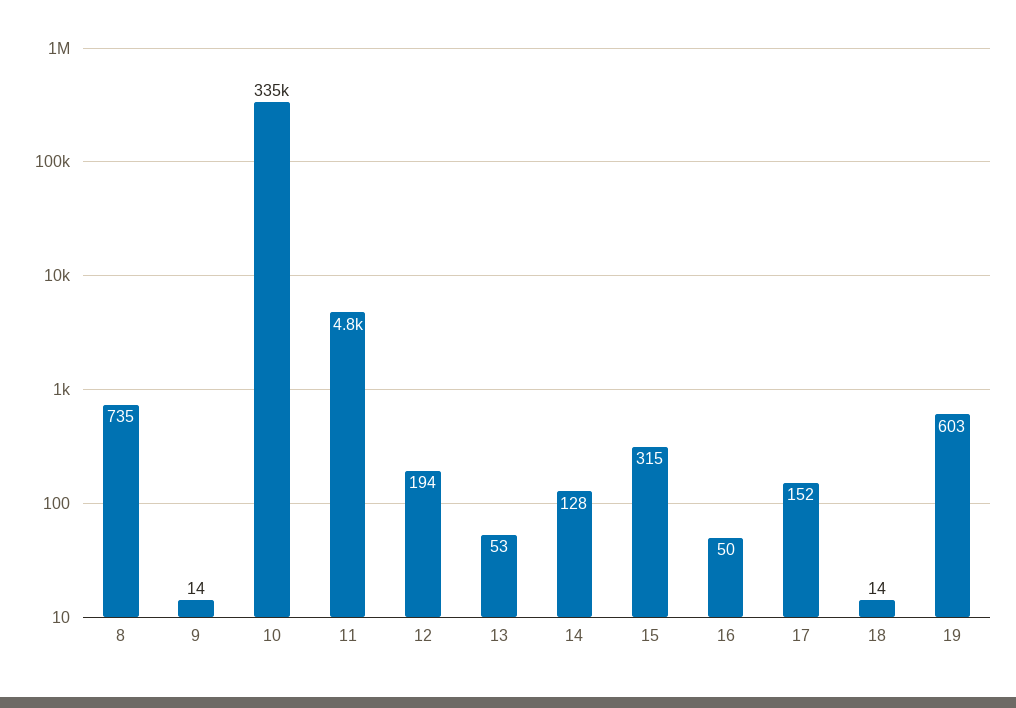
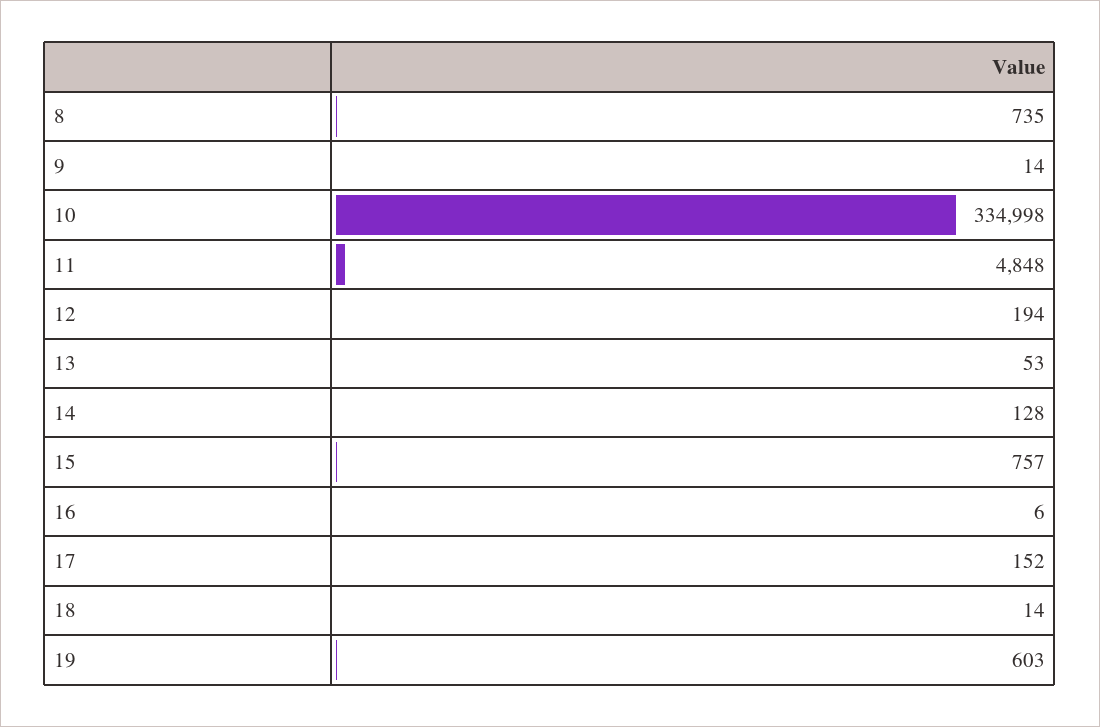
  {
    "8": 735,
    "9": 14,
    "10": 334998,
    "11": 4848,
    "12": 194,
    "13": 53,
    "14": 128,
-   "15": 315,
+   "15": 757,
-   "16": 50,
+   "16": 6,
    "17": 152,
    "18": 14,
    "19": 603
  }

